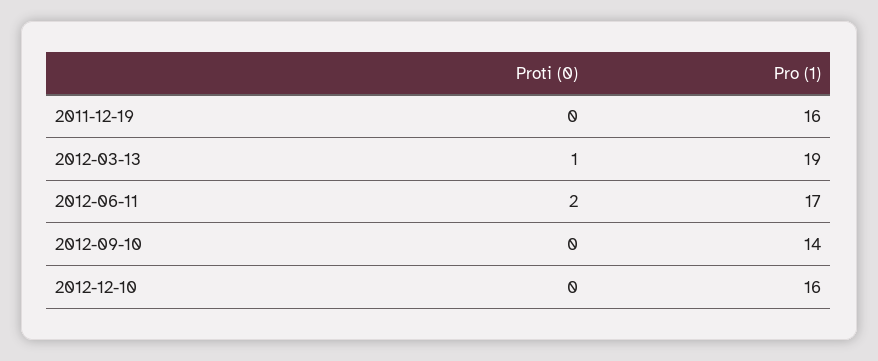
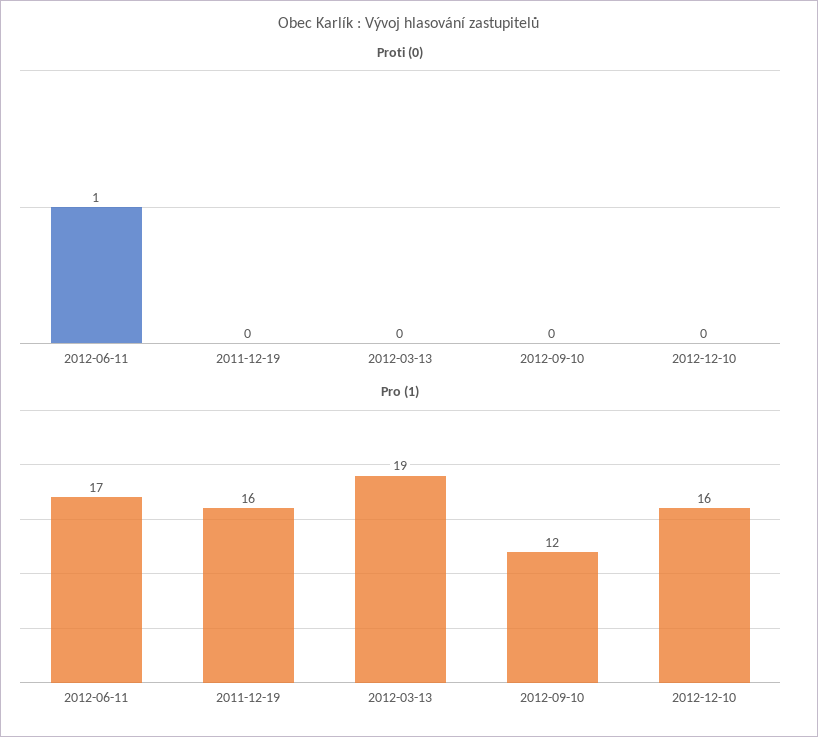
  {
    "Proti (0)": {
      "2011-12-19": 0,
-     "2012-03-13": 1,
+     "2012-03-13": 0,
-     "2012-06-11": 2,
+     "2012-06-11": 1,
      "2012-09-10": 0,
      "2012-12-10": 0
    },
    "Pro (1)": {
      "2011-12-19": 16,
      "2012-03-13": 19,
      "2012-06-11": 17,
-     "2012-09-10": 14,
+     "2012-09-10": 12,
      "2012-12-10": 16
    }
  }

